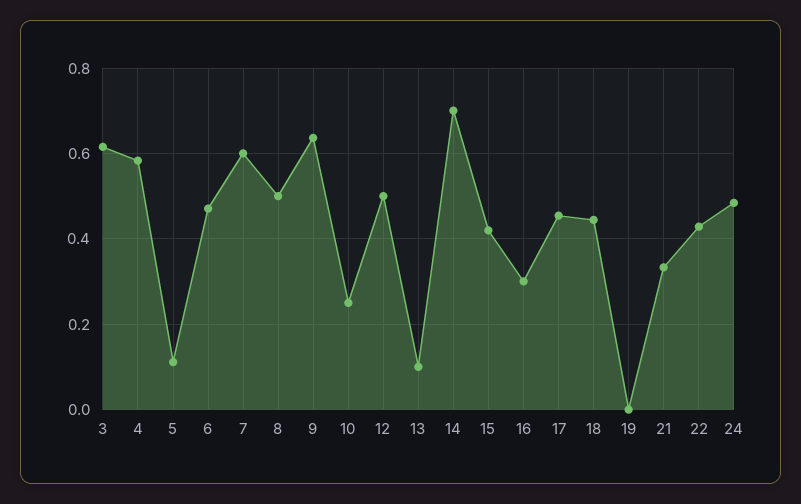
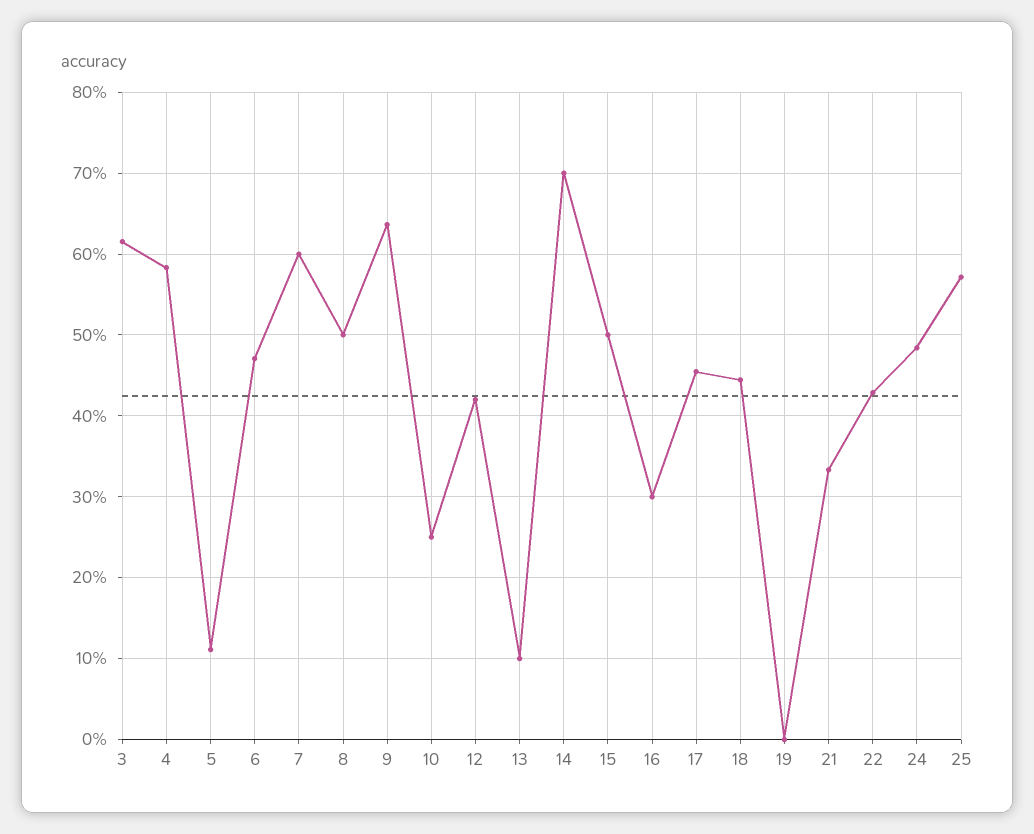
  {
    "3": 0.62,
    "4": 0.58,
    "5": 0.11,
    "6": 0.47,
    "7": 0.6,
    "8": 0.5,
    "9": 0.64,
    "10": 0.25,
-   "12": 0.5,
+   "12": 0.42,
    "13": 0.1,
    "14": 0.7,
-   "15": 0.42,
+   "15": 0.5,
    "16": 0.3,
    "17": 0.45,
    "18": 0.44,
    "19": 0,
    "21": 0.33,
    "22": 0.43,
-   "24": 0.48
+   "24": 0.48,
+   "25": 0.57
  }

